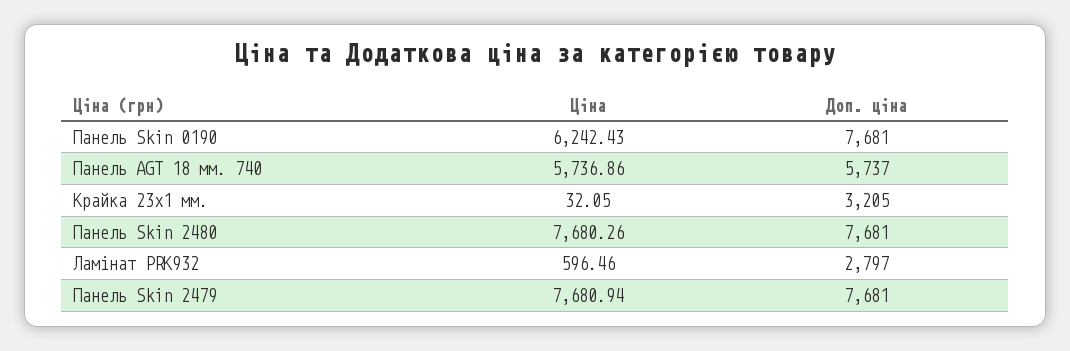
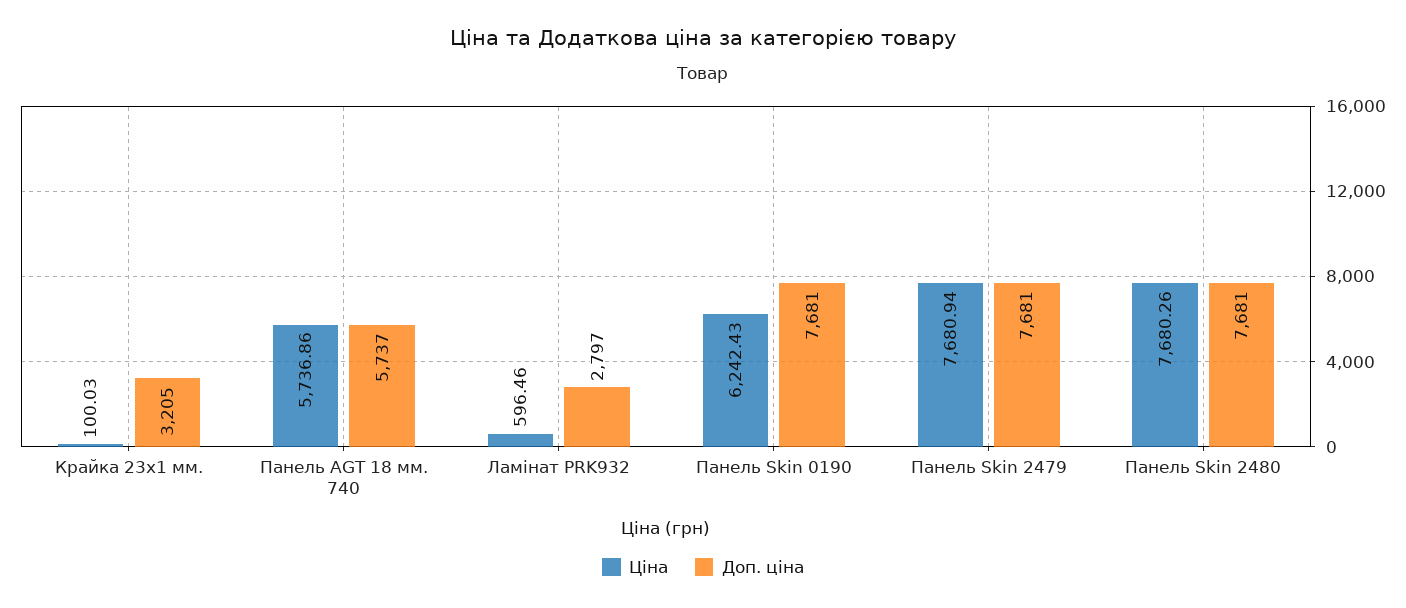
  {
    "Ціна": {
      "Панель Skin 0190": 6242.43,
      "Панель AGT 18 мм. 740": 5736.86,
-     "Крайка 23x1 мм.": 32.05,
+     "Крайка 23x1 мм.": 100.03,
      "Панель Skin 2480": 7680.26,
      "Ламінат PRK932": 596.46,
      "Панель Skin 2479": 7680.94
    },
    "Доп. ціна": {
      "Панель Skin 0190": 7681,
      "Панель AGT 18 мм. 740": 5737,
      "Крайка 23x1 мм.": 3205,
      "Панель Skin 2480": 7681,
      "Ламінат PRK932": 2797,
      "Панель Skin 2479": 7681
    }
  }

